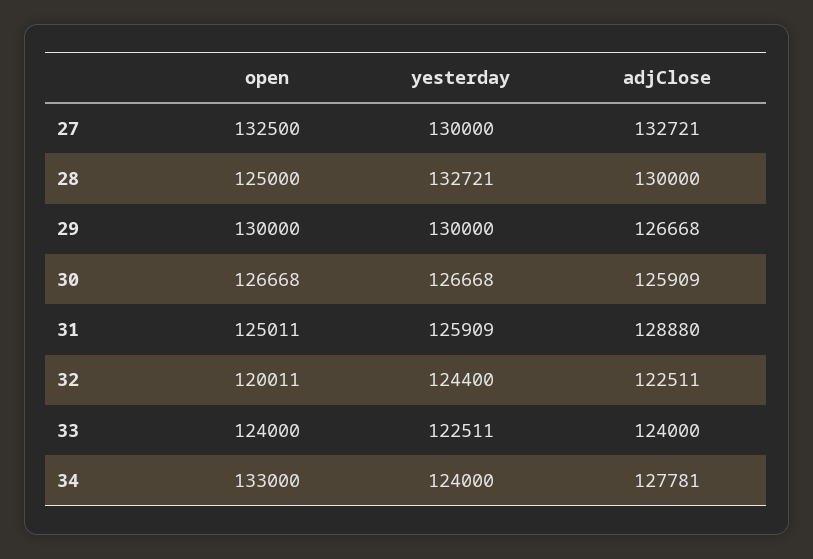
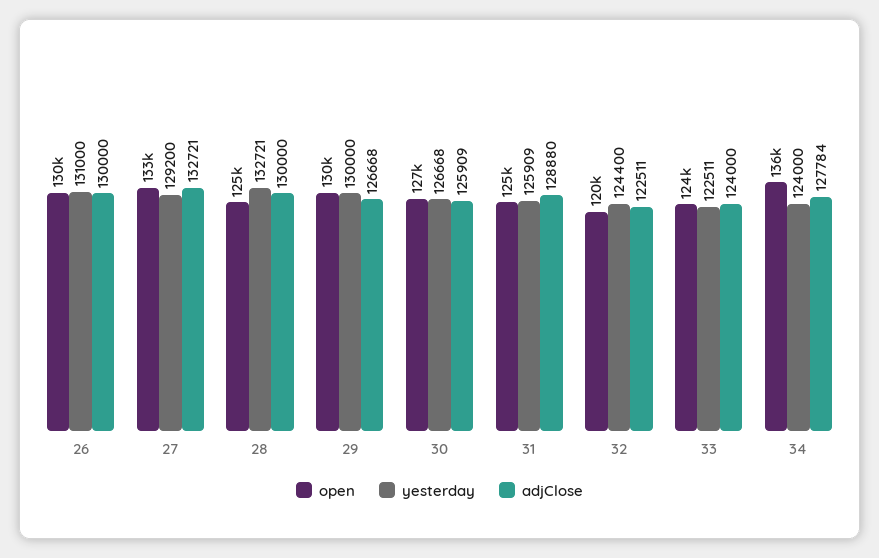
  {
    "open": {
      "27": 132500,
      "28": 125000,
      "29": 130000,
      "30": 126668,
      "31": 125011,
      "32": 120011,
      "33": 124000,
-     "34": 133000
+     "34": 136000,
+     "26": 130000
    },
    "yesterday": {
-     "27": 130000,
+     "27": 129200,
      "28": 132721,
      "29": 130000,
      "30": 126668,
      "31": 125909,
      "32": 124400,
      "33": 122511,
-     "34": 124000
+     "34": 124000,
+     "26": 131000
    },
    "adjClose": {
      "27": 132721,
      "28": 130000,
      "29": 126668,
      "30": 125909,
      "31": 128880,
      "32": 122511,
      "33": 124000,
-     "34": 127781
+     "34": 127784,
+     "26": 130000
    }
  }

